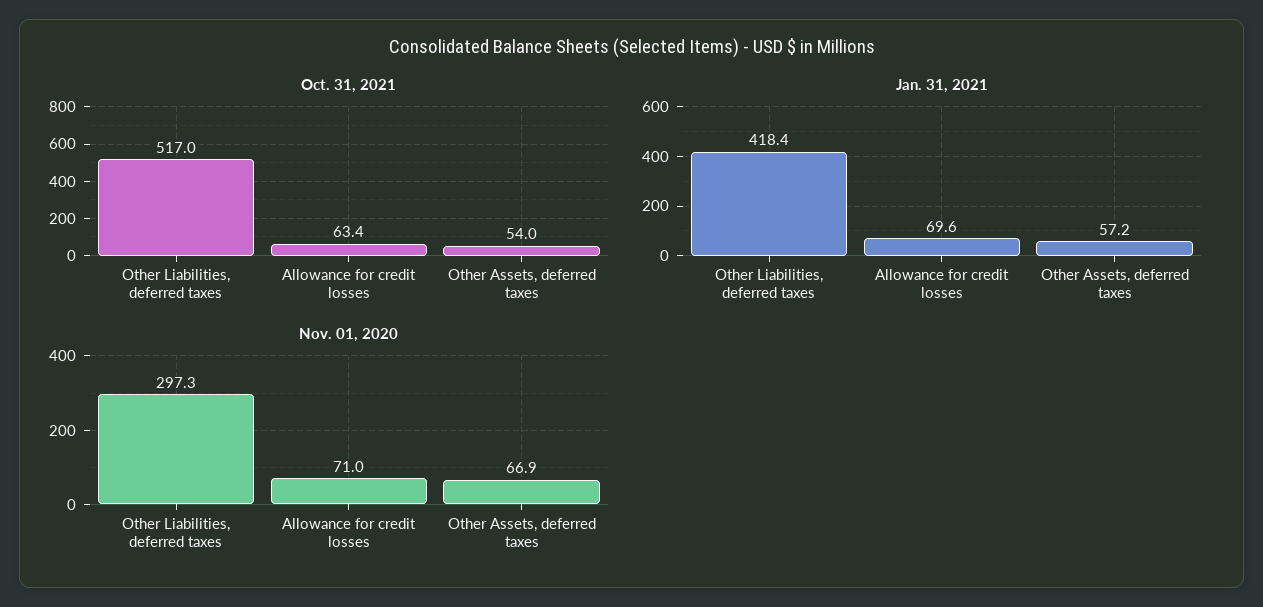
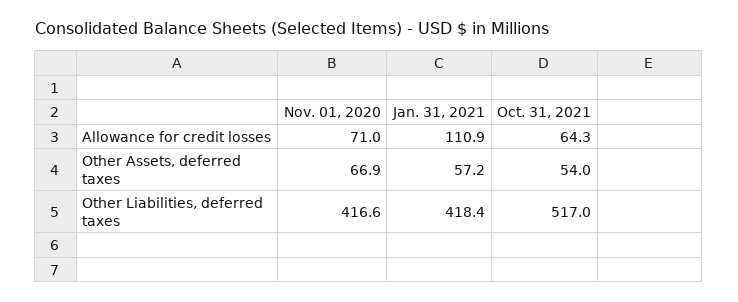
  {
    "Oct. 31, 2021": {
      "Other Liabilities, deferred taxes": 517,
-     "Allowance for credit losses": 63.4,
+     "Allowance for credit losses": 64.3,
      "Other Assets, deferred taxes": 54
    },
    "Jan. 31, 2021": {
      "Other Liabilities, deferred taxes": 418.4,
-     "Allowance for credit losses": 69.6,
+     "Allowance for credit losses": 110.9,
      "Other Assets, deferred taxes": 57.2
    },
    "Nov. 01, 2020": {
-     "Other Liabilities, deferred taxes": 297.3,
+     "Other Liabilities, deferred taxes": 416.6,
      "Allowance for credit losses": 71,
      "Other Assets, deferred taxes": 66.9
    }
  }

